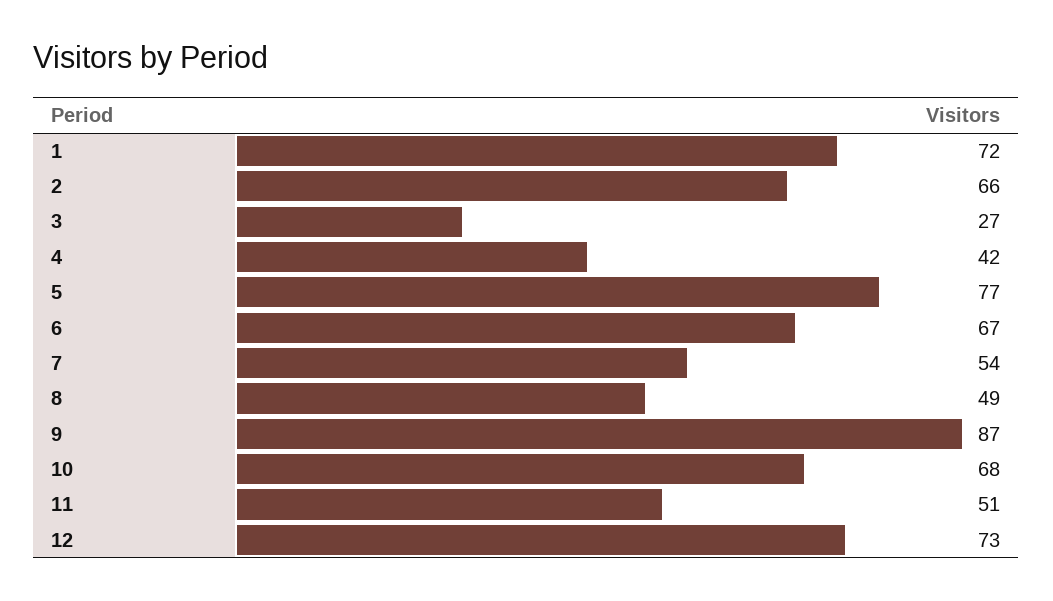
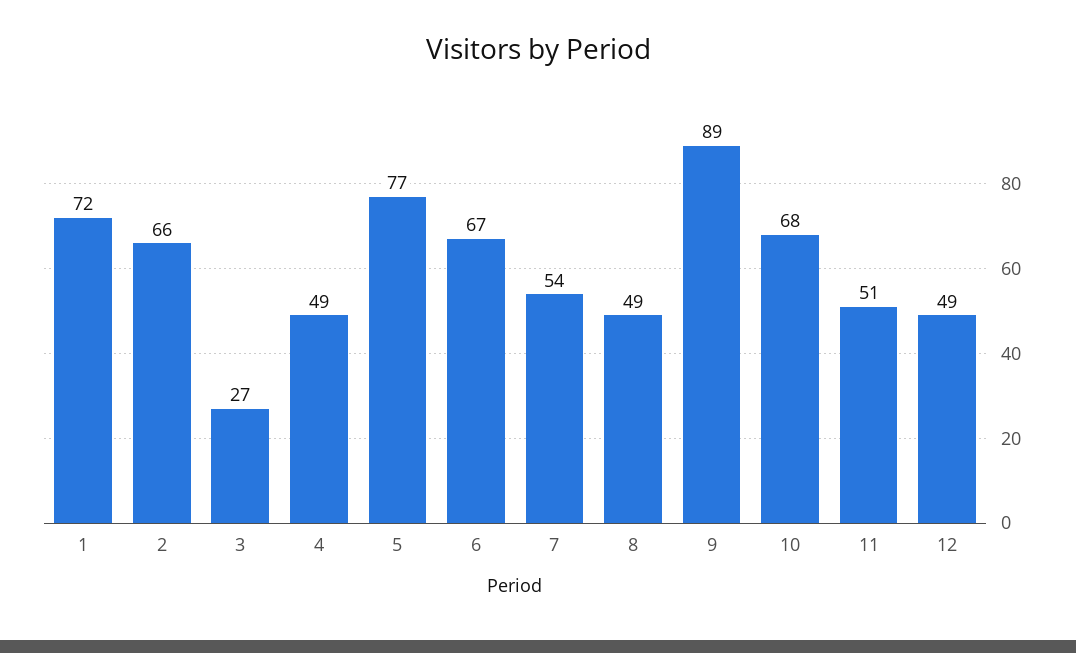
  {
    "1": 72,
    "2": 66,
    "3": 27,
-   "4": 42,
+   "4": 49,
    "5": 77,
    "6": 67,
    "7": 54,
    "8": 49,
-   "9": 87,
+   "9": 89,
    "10": 68,
    "11": 51,
-   "12": 73
+   "12": 49
  }

